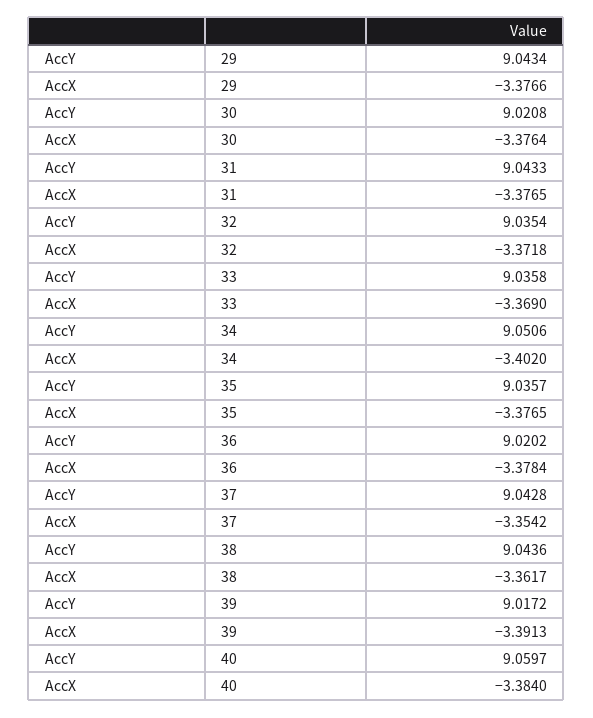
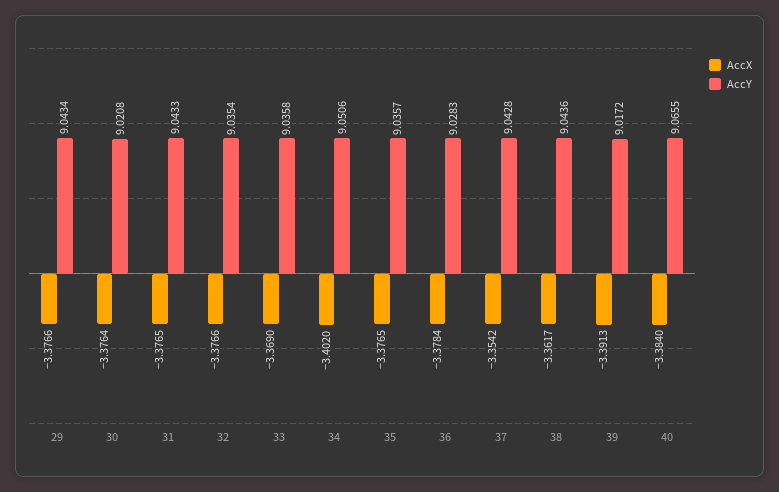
  {
    "AccY": {
      "29": 9.0434,
      "30": 9.0208,
      "31": 9.0433,
      "32": 9.0354,
      "33": 9.0358,
      "34": 9.0506,
      "35": 9.0357,
-     "36": 9.0202,
+     "36": 9.0283,
      "37": 9.0428,
      "38": 9.0436,
      "39": 9.0172,
-     "40": 9.0597
+     "40": 9.0655
    },
    "AccX": {
      "29": -3.3766,
      "30": -3.3764,
      "31": -3.3765,
-     "32": -3.3718,
+     "32": -3.3766,
      "33": -3.369,
      "34": -3.402,
      "35": -3.3765,
      "36": -3.3784,
      "37": -3.3542,
      "38": -3.3617,
      "39": -3.3913,
      "40": -3.384
    }
  }

